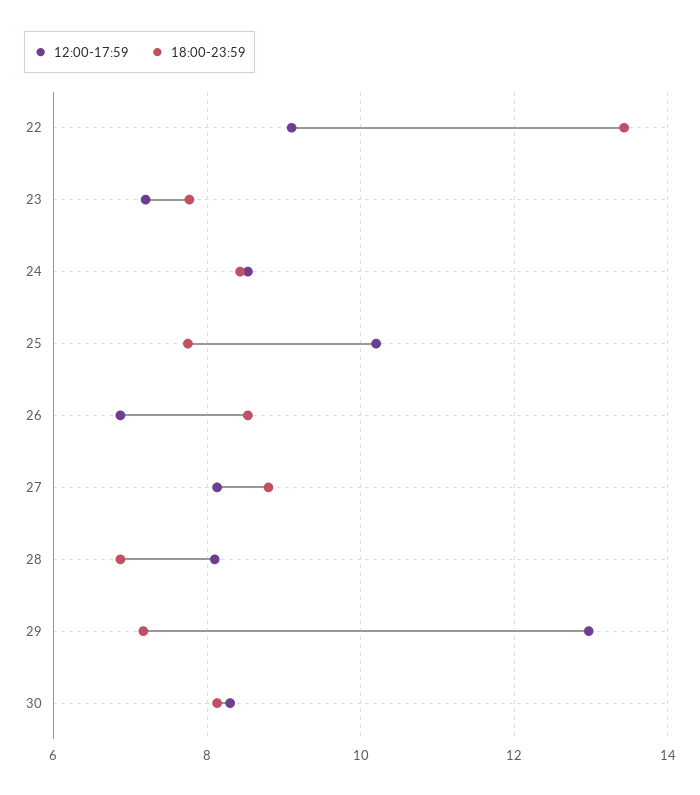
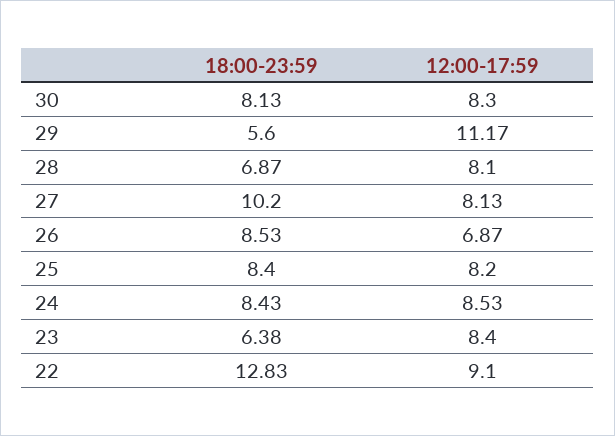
  {
    "12:00-17:59": {
      "22": 9.1,
-     "23": 7.2,
+     "23": 8.4,
      "24": 8.53,
-     "25": 10.2,
+     "25": 8.2,
      "26": 6.87,
      "27": 8.13,
      "28": 8.1,
-     "29": 13,
+     "29": 11.17,
      "30": 8.3
    },
    "18:00-23:59": {
-     "22": 13.4,
+     "22": 12.83,
-     "23": 7.8,
+     "23": 6.38,
      "24": 8.43,
-     "25": 7.8,
+     "25": 8.4,
      "26": 8.53,
-     "27": 8.8,
+     "27": 10.2,
      "28": 6.87,
-     "29": 7.2,
+     "29": 5.6,
      "30": 8.13
    }
  }

